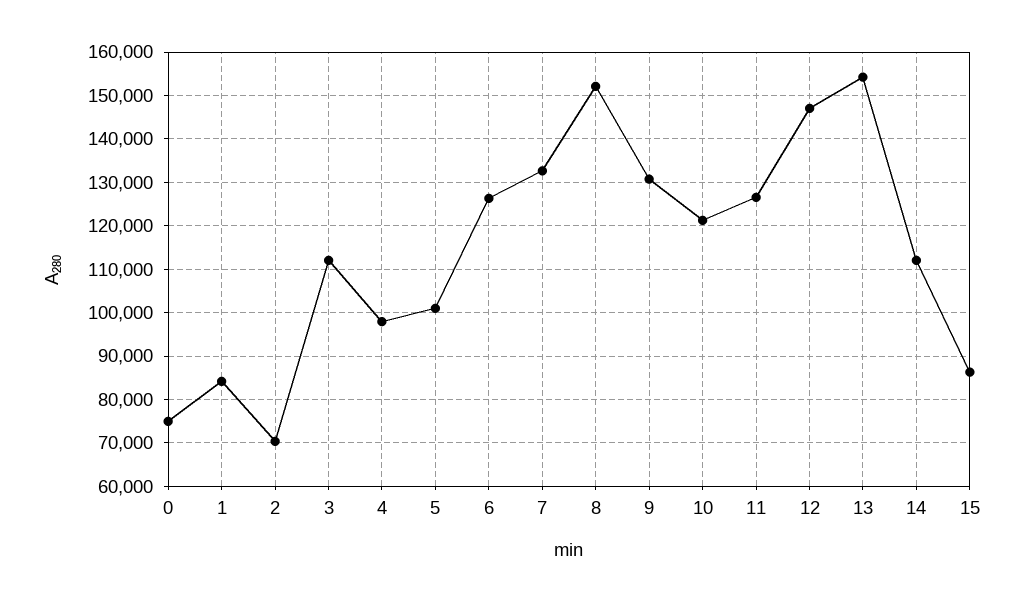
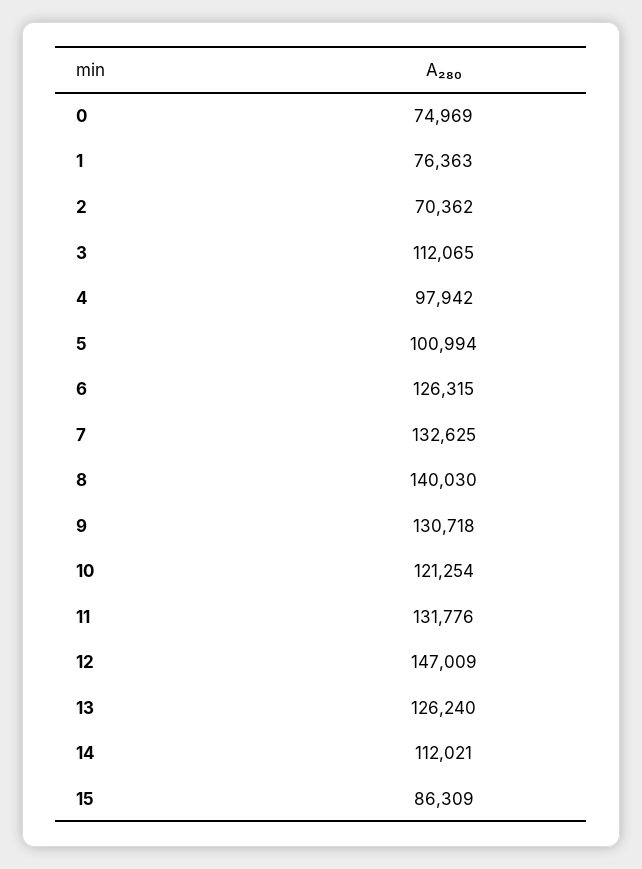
  {
    "0": 74969,
-   "1": 84000,
+   "1": 76363,
    "2": 70362,
    "3": 112065,
    "4": 97942,
    "5": 100994,
    "6": 126315,
    "7": 132625,
-   "8": 152000,
+   "8": 140030,
    "9": 130718,
    "10": 121254,
-   "11": 126000,
+   "11": 131776,
    "12": 147009,
-   "13": 154000,
+   "13": 126240,
    "14": 112021,
    "15": 86309
  }

